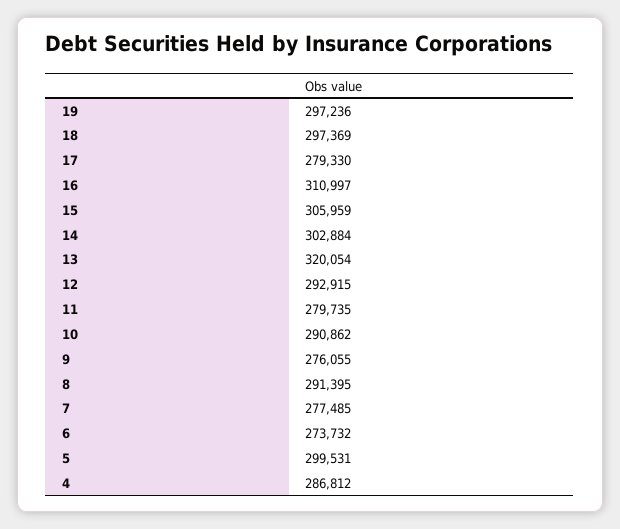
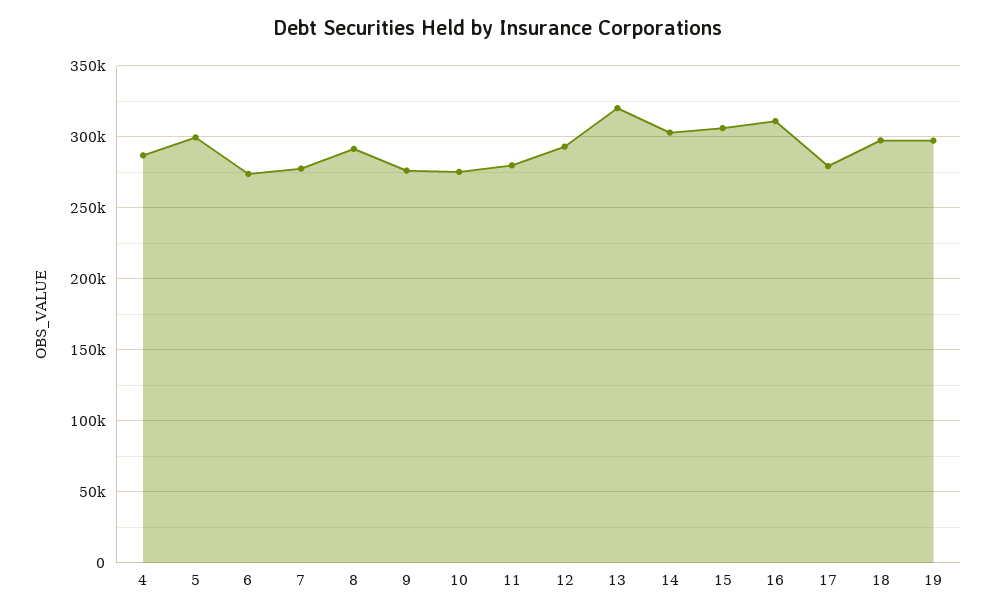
  {
    "19": 297236,
    "18": 297369,
    "17": 279330,
    "16": 310997,
    "15": 305959,
    "14": 302884,
    "13": 320054,
    "12": 292915,
    "11": 279735,
-   "10": 290862,
+   "10": 275000,
    "9": 276055,
    "8": 291395,
    "7": 277485,
    "6": 273732,
    "5": 299531,
    "4": 286812
  }

